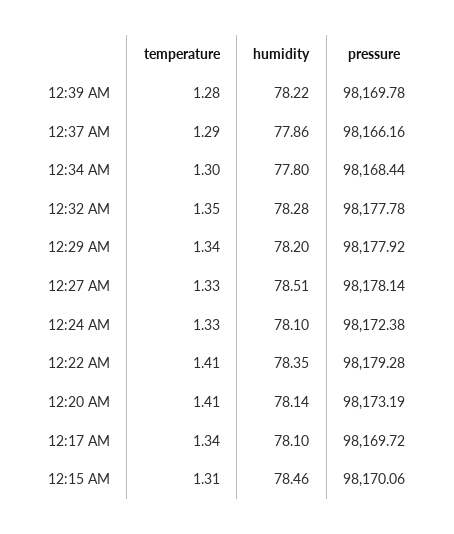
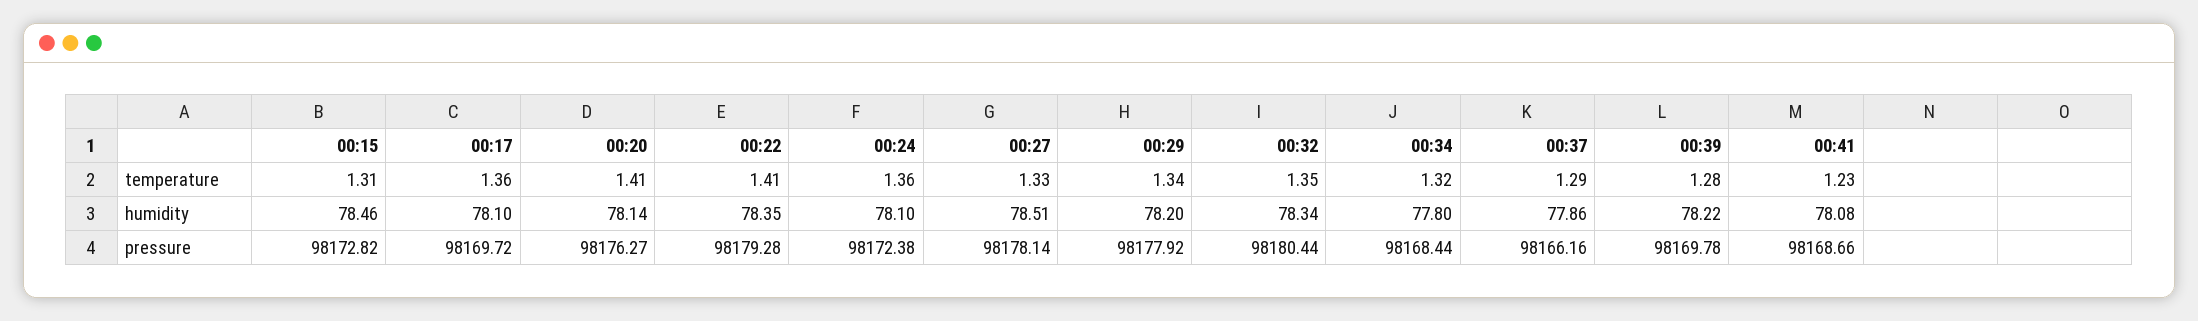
  {
    "temperature": {
      "12:39 AM": 1.28,
      "12:37 AM": 1.29,
-     "12:34 AM": 1.3,
+     "12:34 AM": 1.32,
      "12:32 AM": 1.35,
      "12:29 AM": 1.34,
      "12:27 AM": 1.33,
-     "12:24 AM": 1.33,
+     "12:24 AM": 1.36,
      "12:22 AM": 1.41,
      "12:20 AM": 1.41,
-     "12:17 AM": 1.34,
+     "12:17 AM": 1.36,
-     "12:15 AM": 1.31
+     "12:15 AM": 1.31,
+     "00:41": 1.23
    },
    "humidity": {
      "12:39 AM": 78.22,
      "12:37 AM": 77.86,
      "12:34 AM": 77.8,
-     "12:32 AM": 78.28,
+     "12:32 AM": 78.34,
      "12:29 AM": 78.2,
      "12:27 AM": 78.51,
      "12:24 AM": 78.1,
      "12:22 AM": 78.35,
      "12:20 AM": 78.14,
      "12:17 AM": 78.1,
-     "12:15 AM": 78.46
+     "12:15 AM": 78.46,
+     "00:41": 78.08
    },
    "pressure": {
      "12:39 AM": 98169.78,
      "12:37 AM": 98166.16,
      "12:34 AM": 98168.44,
-     "12:32 AM": 98177.78,
+     "12:32 AM": 98180.44,
      "12:29 AM": 98177.92,
      "12:27 AM": 98178.14,
      "12:24 AM": 98172.38,
      "12:22 AM": 98179.28,
-     "12:20 AM": 98173.19,
+     "12:20 AM": 98176.27,
      "12:17 AM": 98169.72,
-     "12:15 AM": 98170.06
+     "12:15 AM": 98172.82,
+     "00:41": 98168.66
    }
  }

